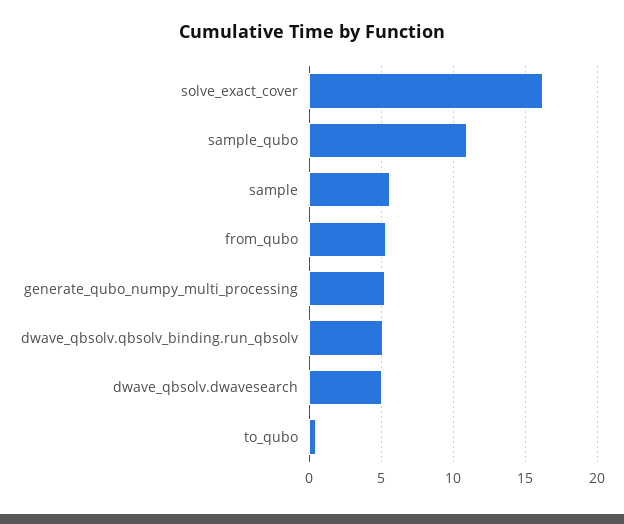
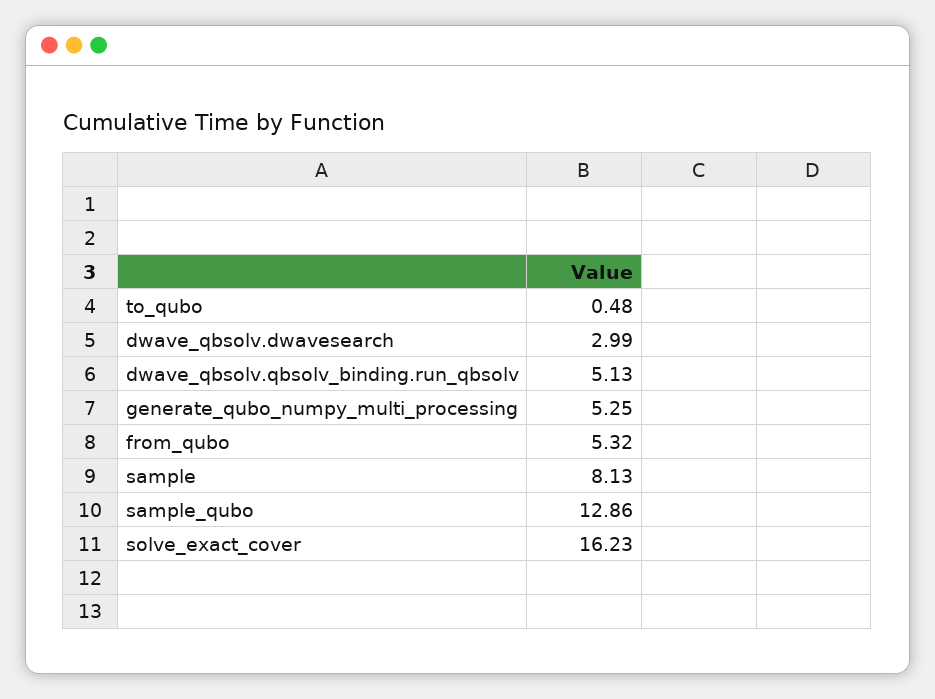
  {
    "solve_exact_cover": 16.23,
-   "sample_qubo": 11,
+   "sample_qubo": 12.86,
-   "sample": 5.5,
+   "sample": 8.13,
    "from_qubo": 5.32,
    "generate_qubo_numpy_multi_processing": 5.25,
    "dwave_qbsolv.qbsolv_binding.run_qbsolv": 5.13,
-   "dwave_qbsolv.dwavesearch": 5,
+   "dwave_qbsolv.dwavesearch": 2.99,
    "to_qubo": 0.48
  }

